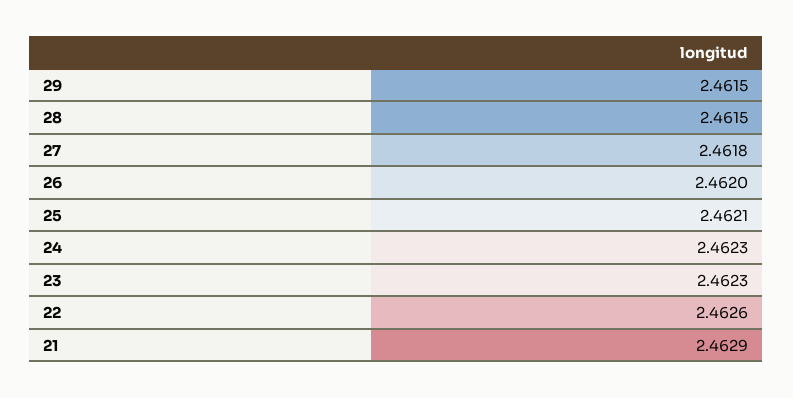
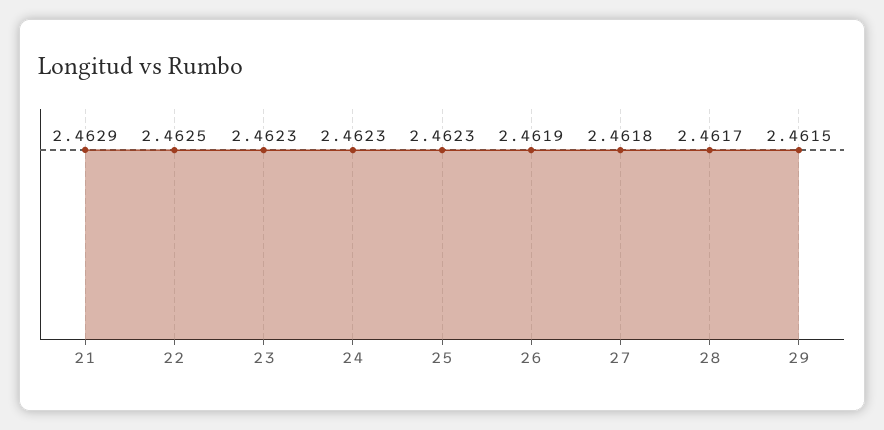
  {
    "29": 2.4615,
-   "28": 2.4615,
+   "28": 2.4617,
    "27": 2.4618,
-   "26": 2.462,
+   "26": 2.4619,
-   "25": 2.4621,
+   "25": 2.4623,
    "24": 2.4623,
    "23": 2.4623,
-   "22": 2.4626,
+   "22": 2.4625,
    "21": 2.4629
  }

